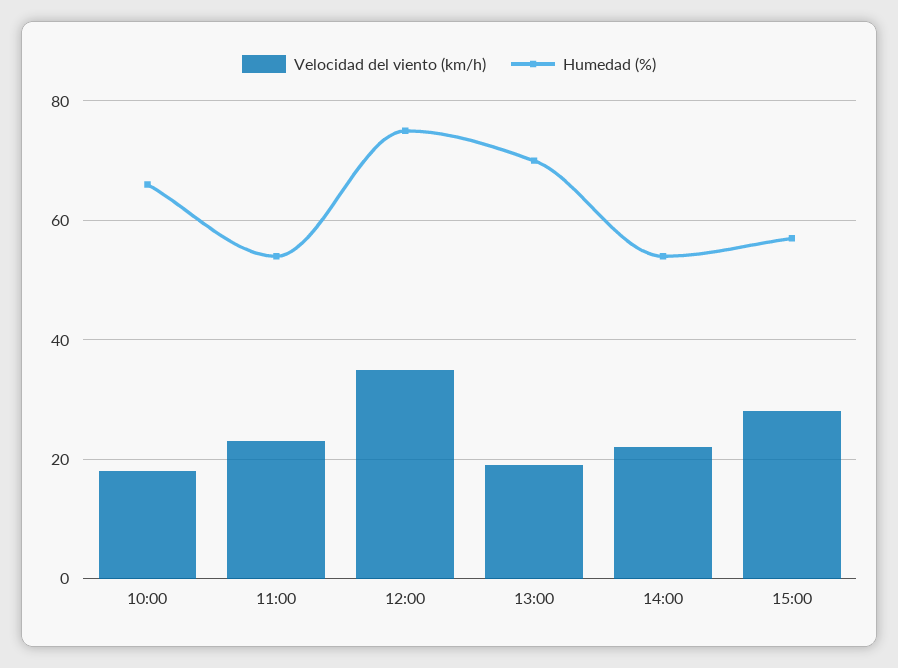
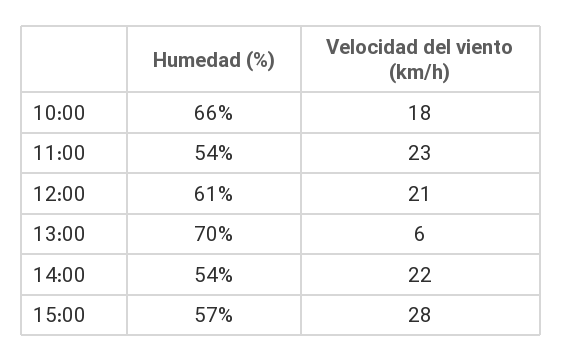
  {
    "Velocidad del viento (km/h)": {
      "10:00": 18,
      "11:00": 23,
-     "12:00": 35,
+     "12:00": 21,
-     "13:00": 20,
+     "13:00": 6,
      "14:00": 22,
      "15:00": 28
    },
    "Humedad (%)": {
      "10:00": 66,
      "11:00": 54,
-     "12:00": 75,
+     "12:00": 61,
      "13:00": 70,
      "14:00": 54,
      "15:00": 57
    }
  }

